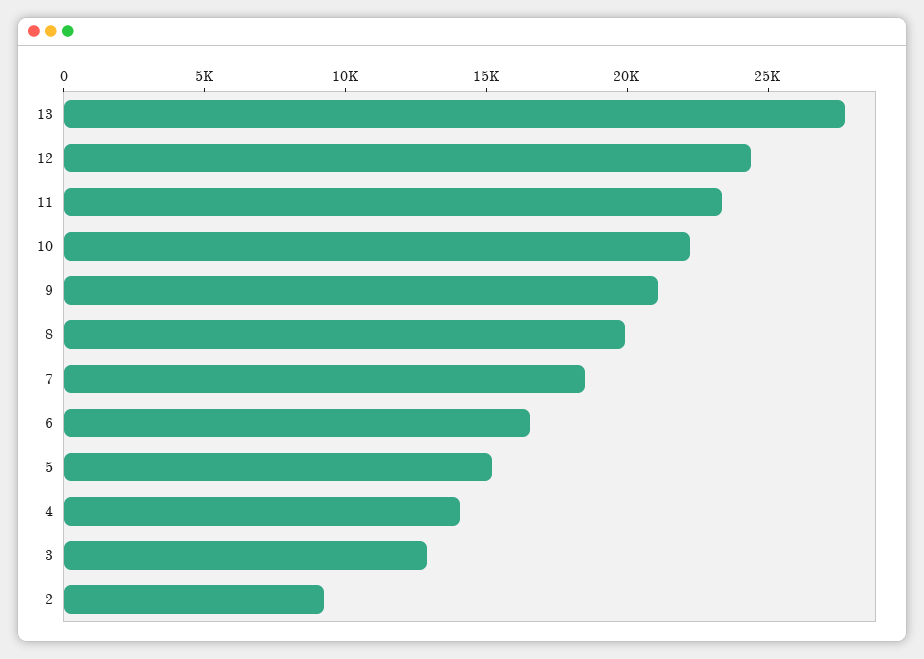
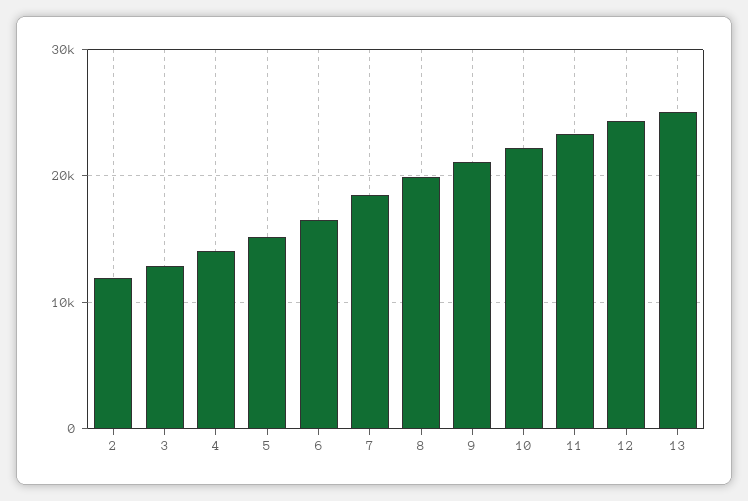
  {
-   "13": 28000,
+   "13": 25000,
    "12": 24000,
    "11": 23000,
    "10": 22000,
    "9": 21000,
    "8": 20000,
    "7": 18000,
    "6": 17000,
    "5": 15000,
    "4": 14000,
    "3": 13000,
-   "2": 9000
+   "2": 12000
  }

